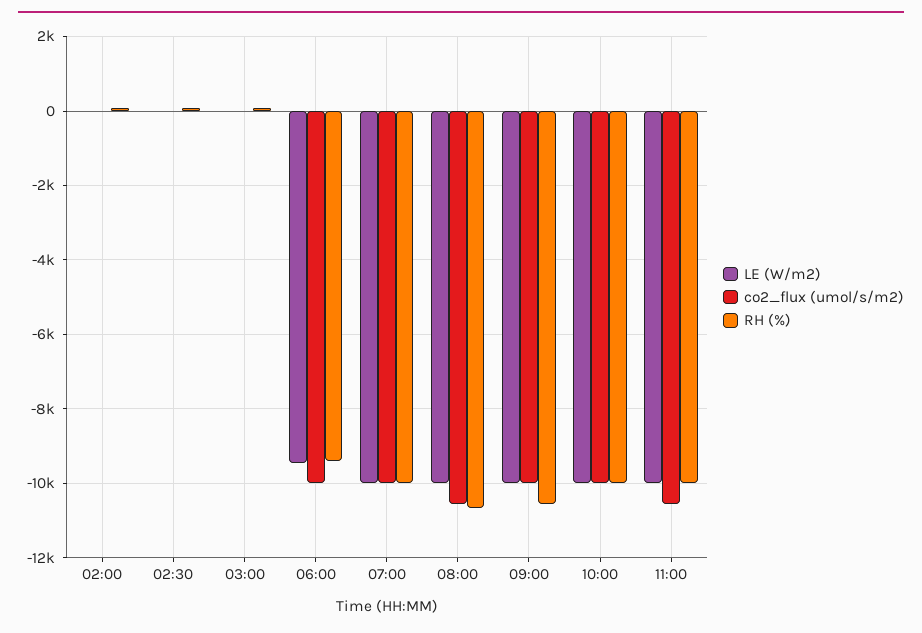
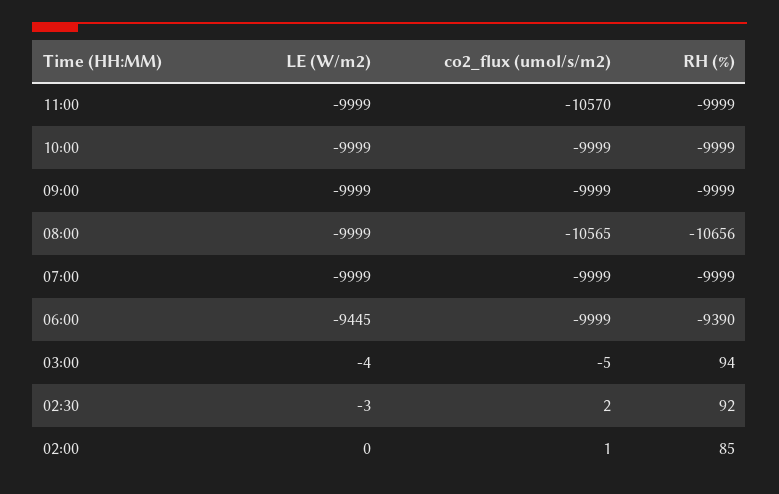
  {
    "LE (W/m2)": {
      "02:00": 0,
      "02:30": -3,
      "03:00": -4,
      "06:00": -9445,
      "07:00": -9999,
      "08:00": -9999,
      "09:00": -9999,
      "10:00": -9999,
      "11:00": -9999
    },
    "co2_flux (umol/s/m2)": {
      "02:00": 1,
      "02:30": 2,
      "03:00": -5,
      "06:00": -9999,
      "07:00": -9999,
      "08:00": -10565,
      "09:00": -9999,
      "10:00": -9999,
      "11:00": -10570
    },
    "RH (%)": {
      "02:00": 85,
      "02:30": 92,
      "03:00": 94,
      "06:00": -9390,
      "07:00": -9999,
      "08:00": -10656,
-     "09:00": -10600,
+     "09:00": -9999,
      "10:00": -9999,
      "11:00": -9999
    }
  }

